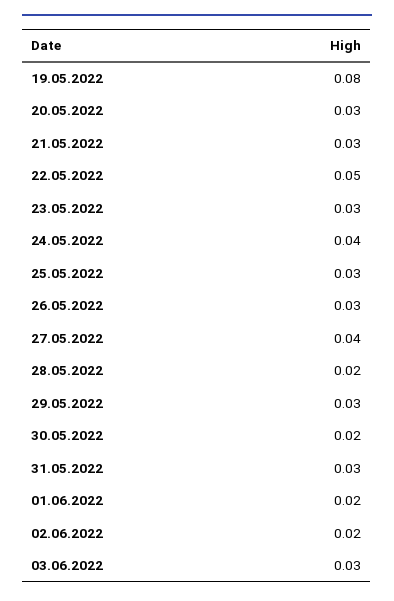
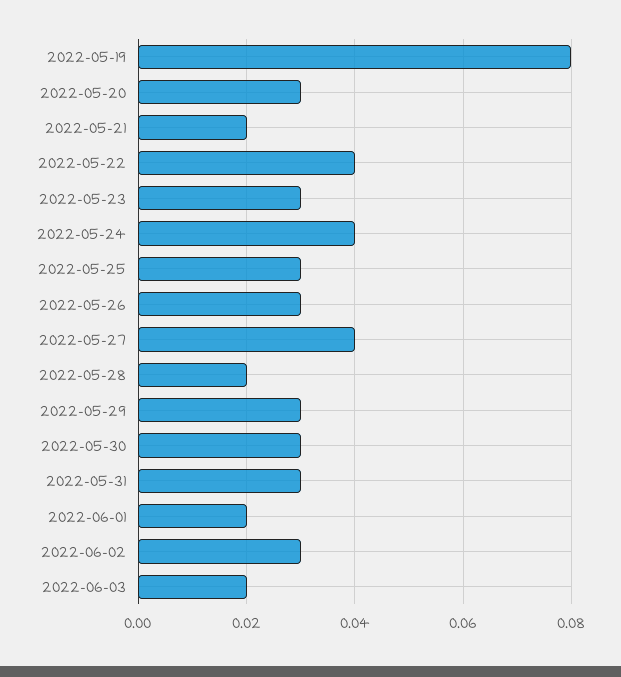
  {
    "19.05.2022": 0.08,
    "20.05.2022": 0.03,
-   "21.05.2022": 0.03,
+   "21.05.2022": 0.02,
-   "22.05.2022": 0.05,
+   "22.05.2022": 0.04,
    "23.05.2022": 0.03,
    "24.05.2022": 0.04,
    "25.05.2022": 0.03,
    "26.05.2022": 0.03,
    "27.05.2022": 0.04,
    "28.05.2022": 0.02,
    "29.05.2022": 0.03,
-   "30.05.2022": 0.02,
+   "30.05.2022": 0.03,
    "31.05.2022": 0.03,
    "01.06.2022": 0.02,
-   "02.06.2022": 0.02,
+   "02.06.2022": 0.03,
-   "03.06.2022": 0.03
+   "03.06.2022": 0.02
  }

